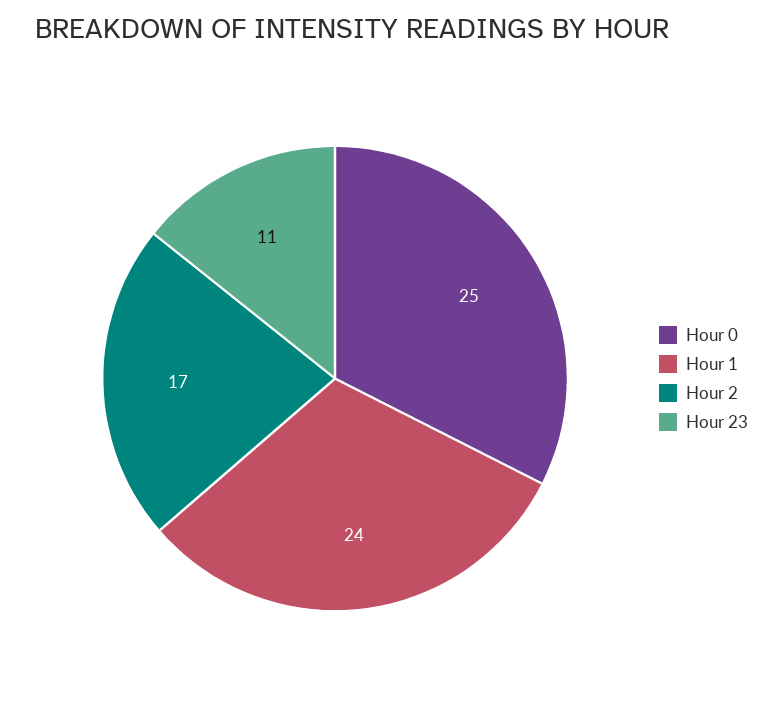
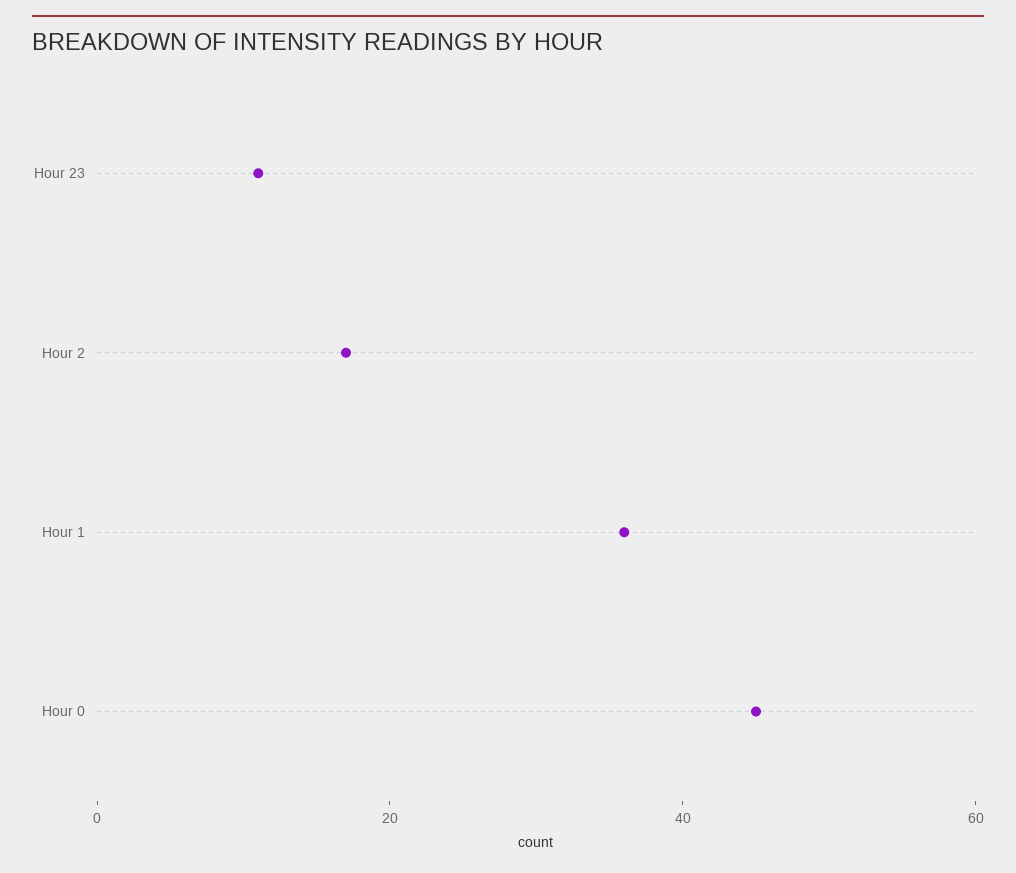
  {
-   "Hour 0": 25,
+   "Hour 0": 45,
-   "Hour 1": 24,
+   "Hour 1": 35,
    "Hour 2": 17,
    "Hour 23": 11
  }

